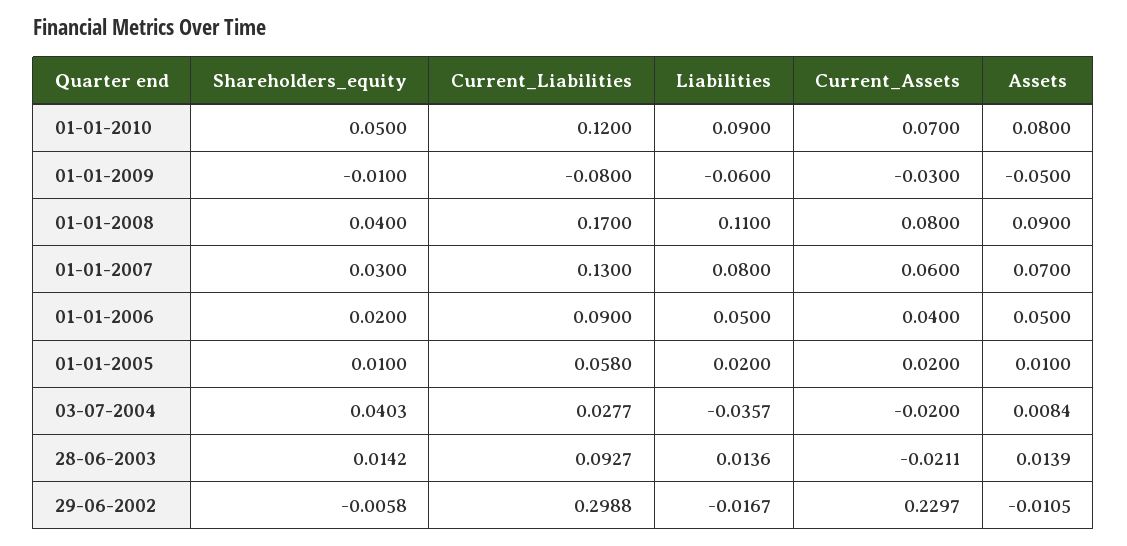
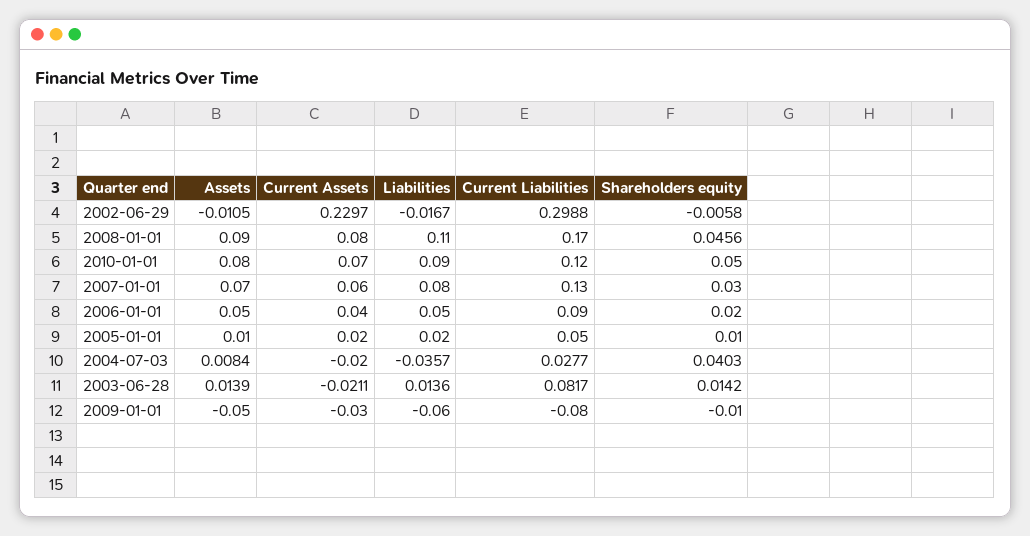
  {
    "Shareholders_equity": {
      "01-01-2010": 0.05,
      "01-01-2009": -0.01,
-     "01-01-2008": 0.04,
+     "01-01-2008": 0.0456,
      "01-01-2007": 0.03,
      "01-01-2006": 0.02,
      "01-01-2005": 0.01,
      "03-07-2004": 0.0403,
      "28-06-2003": 0.0142,
      "29-06-2002": -0.0058
    },
    "Current_Liabilities": {
      "01-01-2010": 0.12,
      "01-01-2009": -0.08,
      "01-01-2008": 0.17,
      "01-01-2007": 0.13,
      "01-01-2006": 0.09,
-     "01-01-2005": 0.058,
+     "01-01-2005": 0.05,
      "03-07-2004": 0.0277,
-     "28-06-2003": 0.0927,
+     "28-06-2003": 0.0817,
      "29-06-2002": 0.2988
    },
    "Liabilities": {
      "01-01-2010": 0.09,
      "01-01-2009": -0.06,
      "01-01-2008": 0.11,
      "01-01-2007": 0.08,
      "01-01-2006": 0.05,
      "01-01-2005": 0.02,
      "03-07-2004": -0.0357,
      "28-06-2003": 0.0136,
      "29-06-2002": -0.0167
    },
    "Current_Assets": {
      "01-01-2010": 0.07,
      "01-01-2009": -0.03,
      "01-01-2008": 0.08,
      "01-01-2007": 0.06,
      "01-01-2006": 0.04,
      "01-01-2005": 0.02,
      "03-07-2004": -0.02,
      "28-06-2003": -0.0211,
      "29-06-2002": 0.2297
    },
    "Assets": {
      "01-01-2010": 0.08,
      "01-01-2009": -0.05,
      "01-01-2008": 0.09,
      "01-01-2007": 0.07,
      "01-01-2006": 0.05,
      "01-01-2005": 0.01,
      "03-07-2004": 0.0084,
      "28-06-2003": 0.0139,
      "29-06-2002": -0.0105
    }
  }

